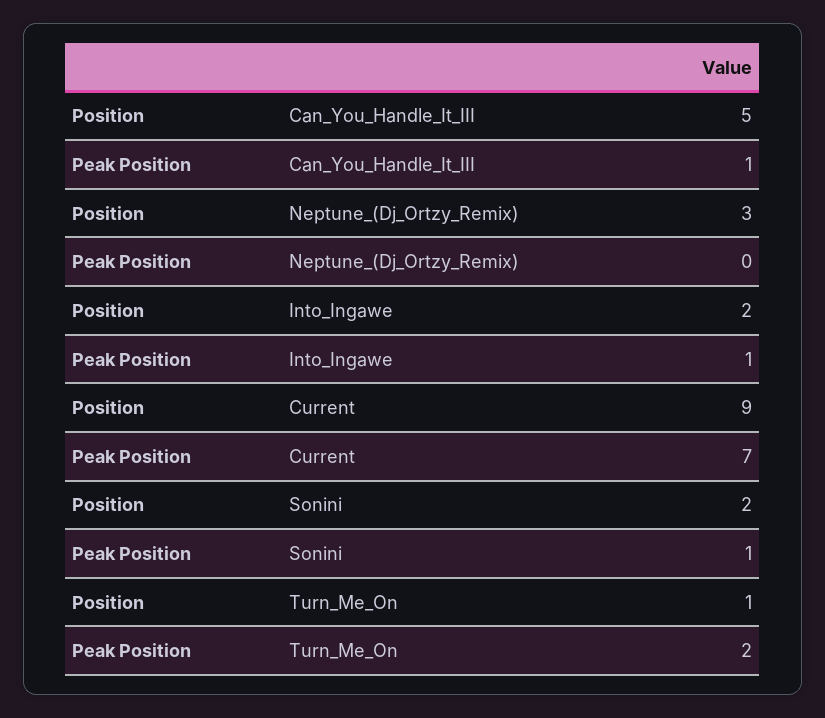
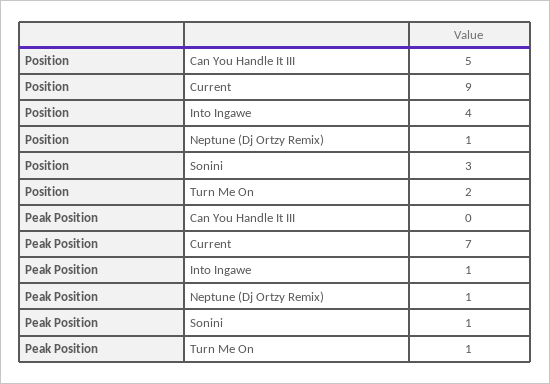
  {
    "Position": {
      "Can_You_Handle_It_III": 5,
-     "Neptune_(Dj_Ortzy_Remix)": 3,
+     "Neptune_(Dj_Ortzy_Remix)": 1,
-     "Into_Ingawe": 2,
+     "Into_Ingawe": 4,
      "Current": 9,
-     "Sonini": 2,
+     "Sonini": 3,
-     "Turn_Me_On": 1
+     "Turn_Me_On": 2
    },
    "Peak Position": {
-     "Can_You_Handle_It_III": 1,
+     "Can_You_Handle_It_III": 0,
-     "Neptune_(Dj_Ortzy_Remix)": 0,
+     "Neptune_(Dj_Ortzy_Remix)": 1,
      "Into_Ingawe": 1,
      "Current": 7,
      "Sonini": 1,
-     "Turn_Me_On": 2
+     "Turn_Me_On": 1
    }
  }

